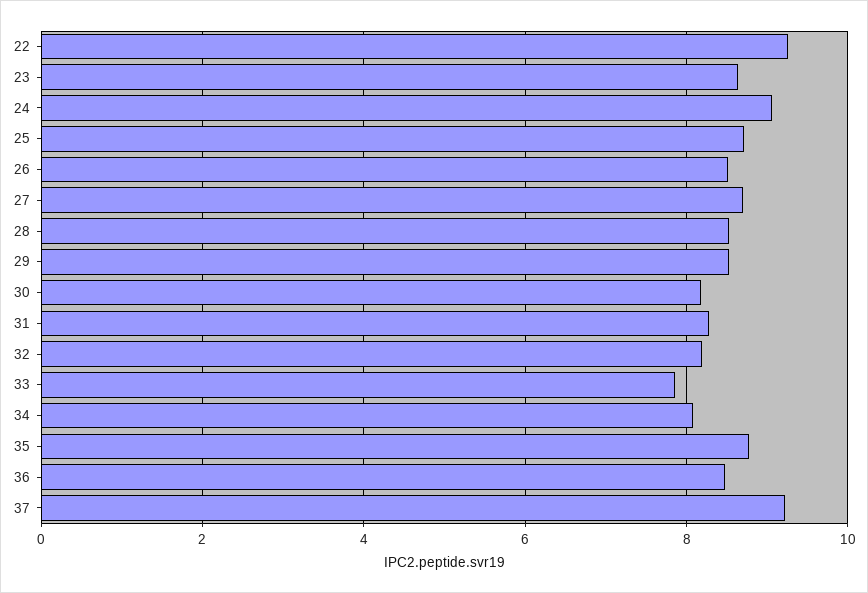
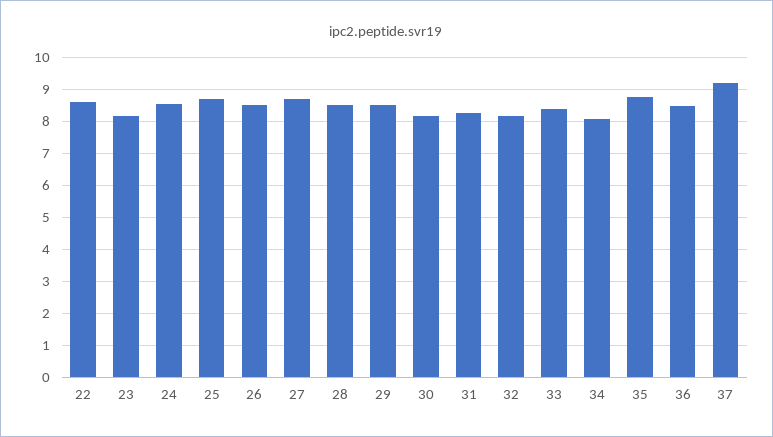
  {
-   "22": 9.2,
+   "22": 8.6,
-   "23": 8.6,
+   "23": 8.2,
-   "24": 9,
+   "24": 8.6,
    "25": 8.8,
    "26": 8.6,
    "27": 8.6,
    "28": 8.6,
    "29": 8.6,
    "30": 8.2,
    "31": 8.2,
    "32": 8.2,
-   "33": 7.8,
+   "33": 8.4,
    "34": 8,
    "35": 8.8,
    "36": 8.4,
    "37": 9.2
  }

